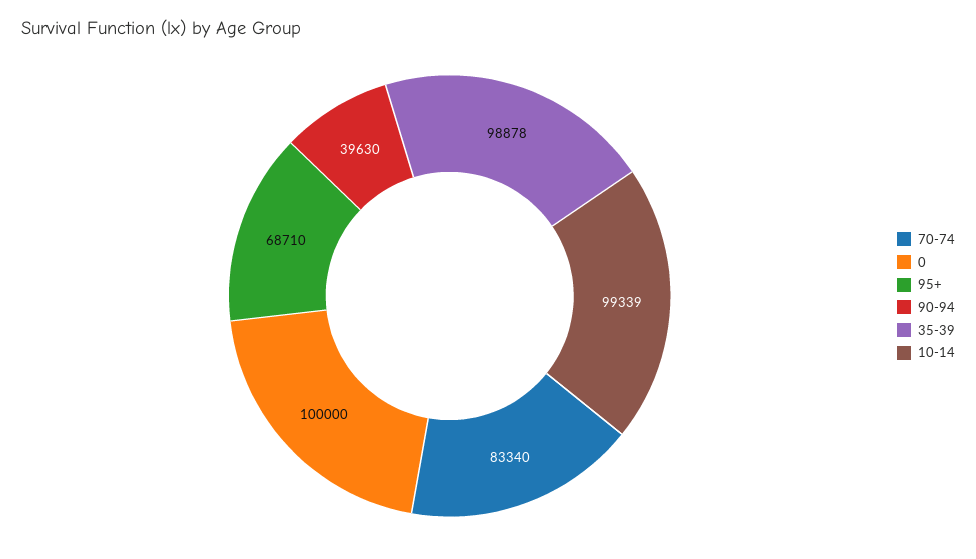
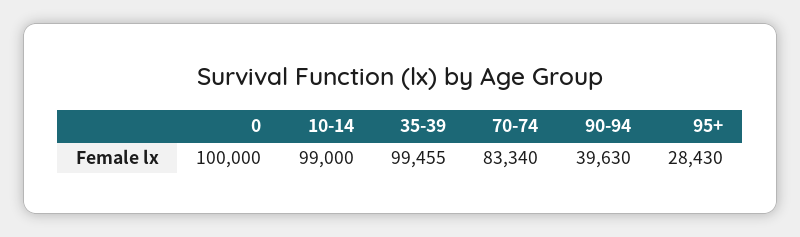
  {
    "70-74": 83340,
    "0": 100000,
-   "95+": 68710,
+   "95+": 28430,
    "90-94": 39630,
-   "35-39": 98878,
+   "35-39": 99455,
-   "10-14": 99339
+   "10-14": 99000
  }

